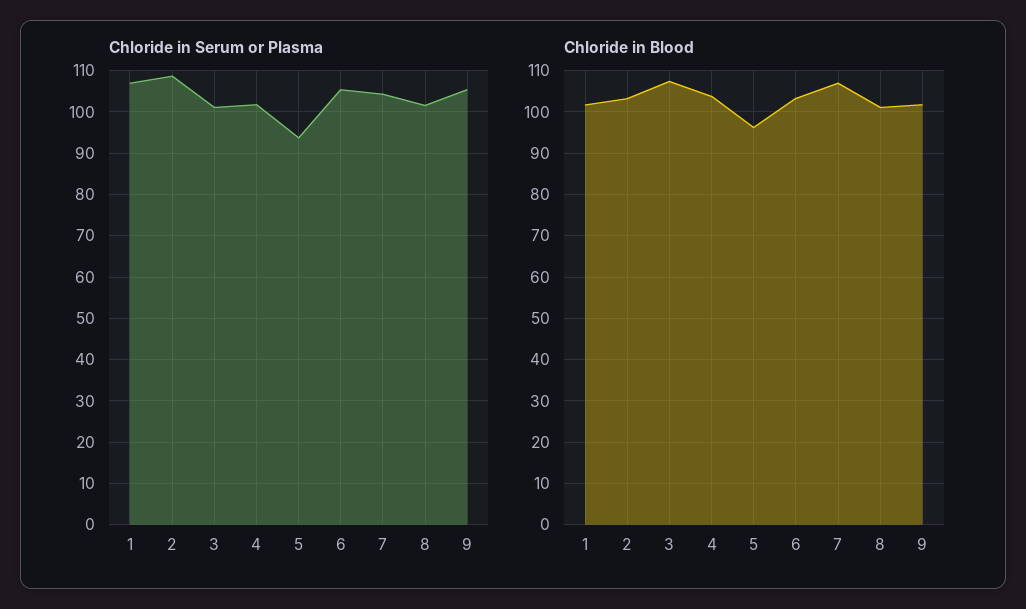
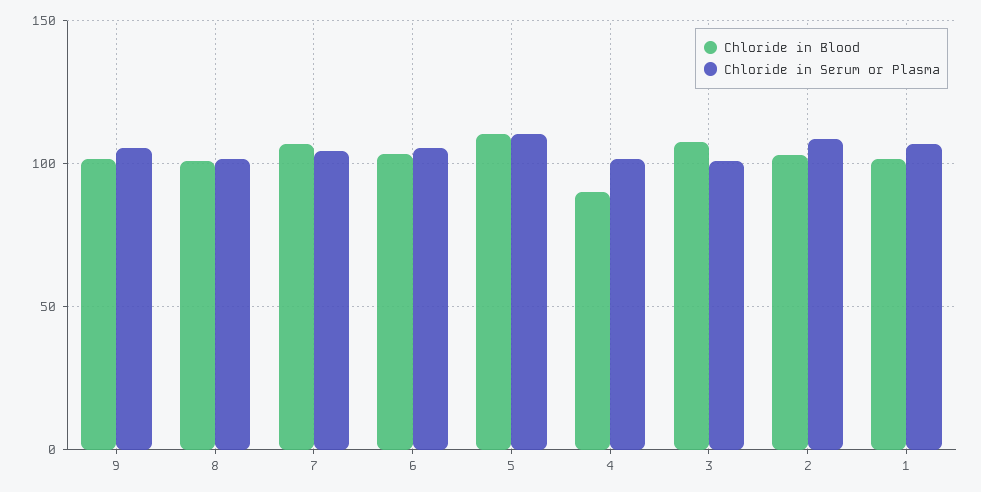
  {
    "Chloride in Serum or Plasma": {
      "1": 108,
      "2": 108,
      "3": 102,
      "4": 102,
-     "5": 94,
+     "5": 110,
      "6": 106,
      "7": 104,
      "8": 102,
      "9": 106
    },
    "Chloride in Blood": {
      "1": 102,
      "2": 104,
      "3": 108,
-     "4": 104,
+     "4": 90,
-     "5": 96,
+     "5": 110,
      "6": 104,
      "7": 108,
      "8": 102,
      "9": 102
    }
  }

